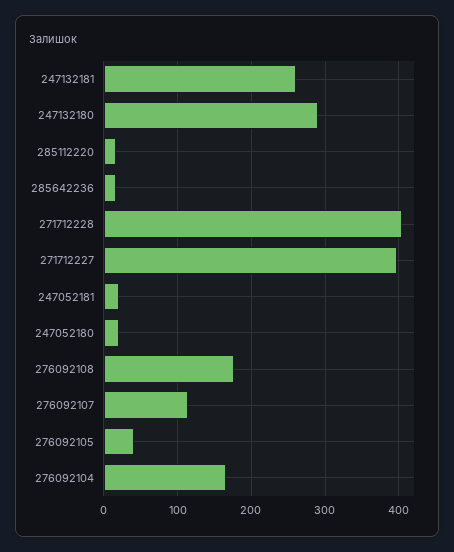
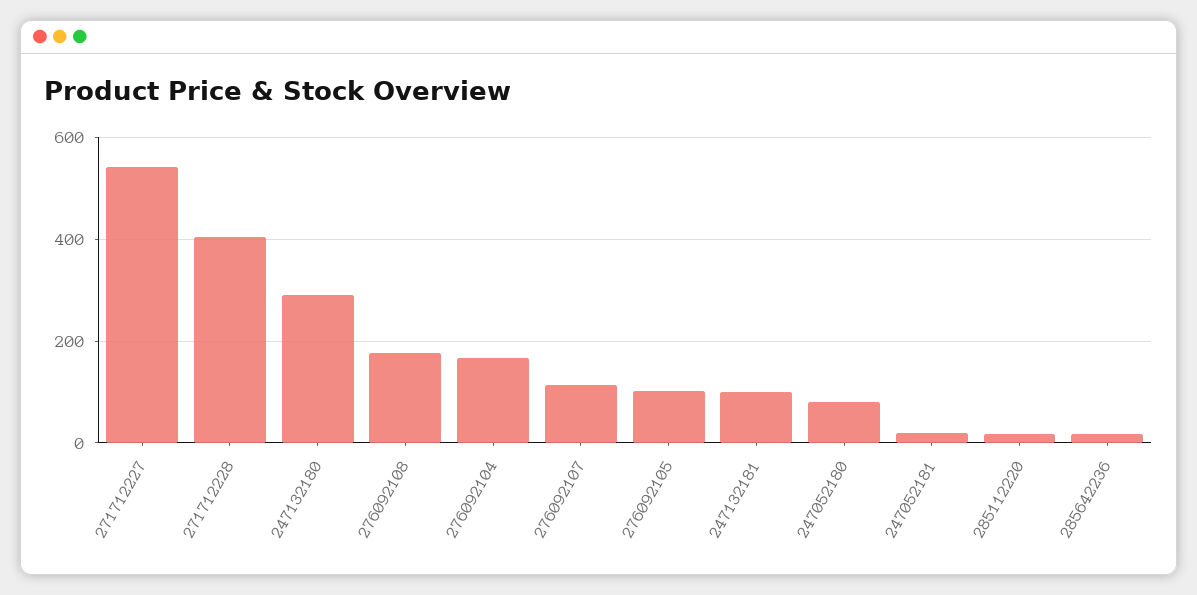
  {
-   "247132181": 260,
+   "247132181": 100,
    "247132180": 290,
    "285112220": 20,
    "285642236": 20,
    "271712228": 410,
-   "271712227": 400,
+   "271712227": 540,
    "247052181": 20,
-   "247052180": 20,
+   "247052180": 80,
    "276092108": 180,
    "276092107": 110,
-   "276092105": 40,
+   "276092105": 100,
    "276092104": 170
  }

